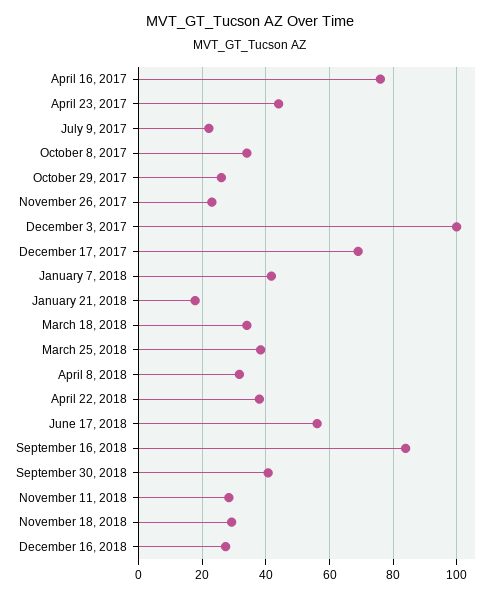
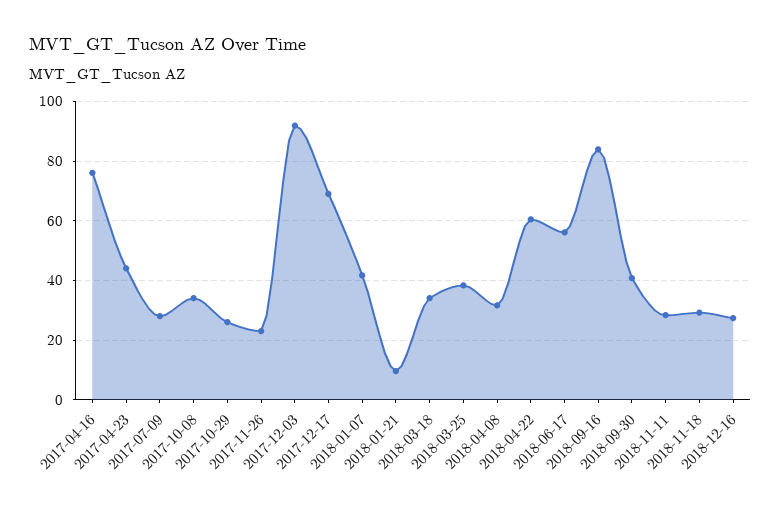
  {
    "April 16, 2017": 76,
    "April 23, 2017": 44,
-   "July 9, 2017": 22,
+   "July 9, 2017": 27.5,
    "October 8, 2017": 34,
    "October 29, 2017": 26,
    "November 26, 2017": 24,
-   "December 3, 2017": 100,
+   "December 3, 2017": 92.5,
    "December 17, 2017": 70,
    "January 7, 2018": 42,
-   "January 21, 2018": 18,
+   "January 21, 2018": 10,
    "March 18, 2018": 34,
    "March 25, 2018": 38,
    "April 8, 2018": 32,
-   "April 22, 2018": 38,
+   "April 22, 2018": 60,
    "June 17, 2018": 56,
    "September 16, 2018": 84,
    "September 30, 2018": 40,
    "November 11, 2018": 28,
    "November 18, 2018": 30,
    "December 16, 2018": 28
  }

